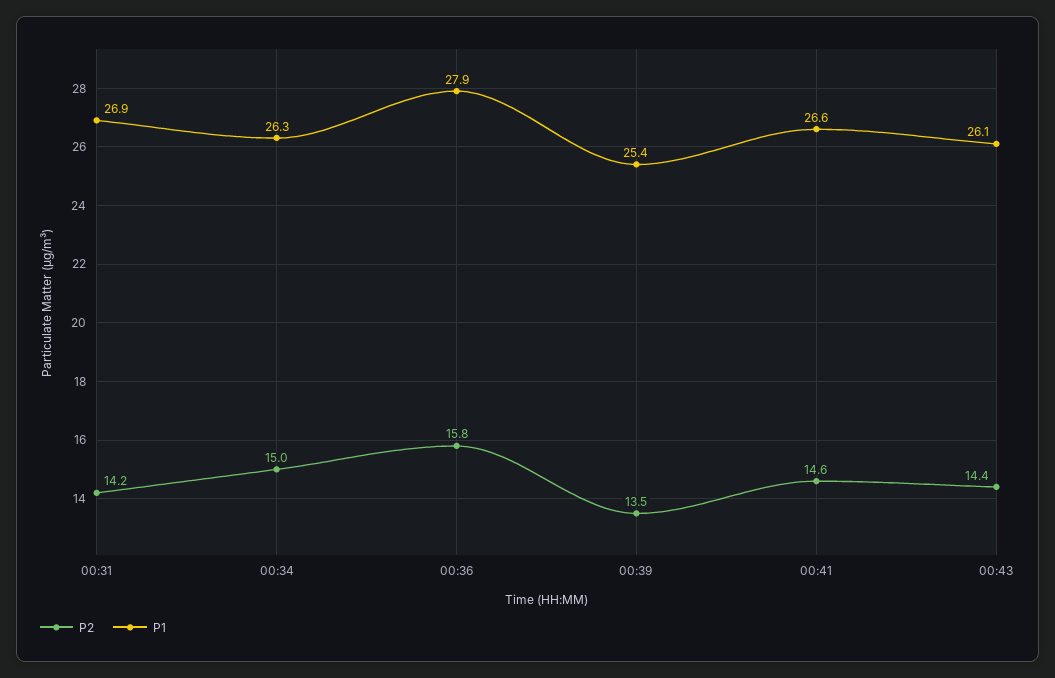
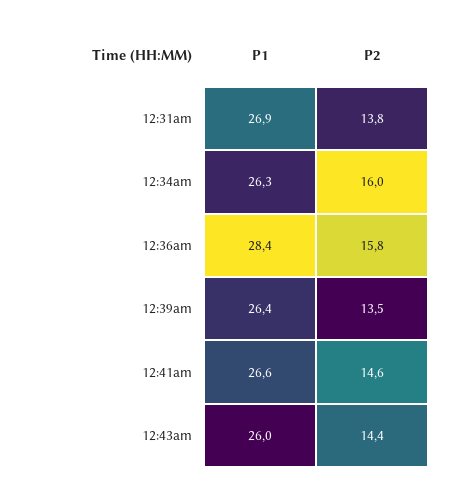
  {
    "P2": {
-     "00:31": 14.2,
+     "00:31": 13.8,
-     "00:34": 15,
+     "00:34": 16,
      "00:36": 15.8,
      "00:39": 13.5,
      "00:41": 14.6,
      "00:43": 14.4
    },
    "P1": {
      "00:31": 26.9,
      "00:34": 26.3,
-     "00:36": 27.9,
+     "00:36": 28.4,
-     "00:39": 25.4,
+     "00:39": 26.4,
      "00:41": 26.6,
-     "00:43": 26.1
+     "00:43": 26
    }
  }

